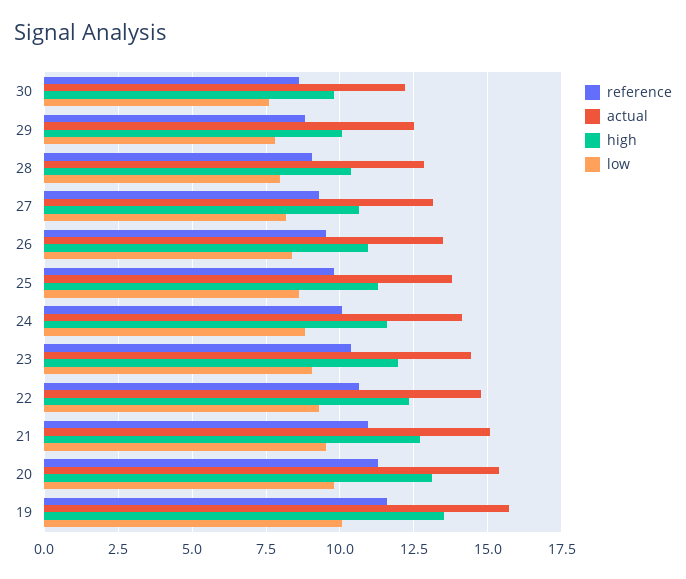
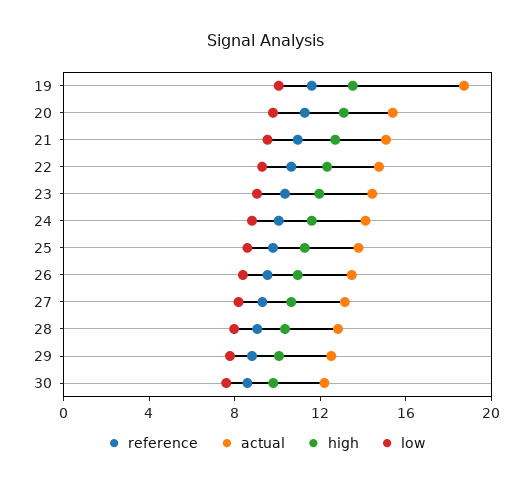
  {
    "reference": {
      "30": 8.5,
      "29": 8.75,
      "28": 9,
      "27": 9.25,
      "26": 9.5,
      "25": 9.75,
      "24": 10,
      "23": 10.25,
      "22": 10.75,
      "21": 11,
      "20": 11.25,
      "19": 11.5
    },
    "actual": {
      "30": 12.25,
      "29": 12.5,
      "28": 12.75,
      "27": 13.25,
      "26": 13.5,
      "25": 13.75,
      "24": 14,
      "23": 14.5,
      "22": 14.75,
      "21": 15,
      "20": 15.5,
-     "19": 15.75
+     "19": 19
    },
    "high": {
      "30": 9.75,
      "29": 10,
      "28": 10.25,
      "27": 10.75,
      "26": 11,
      "25": 11.25,
      "24": 11.5,
      "23": 12,
      "22": 12.25,
      "21": 12.75,
      "20": 13,
      "19": 13.5
    },
    "low": {
      "30": 7.5,
      "29": 7.75,
      "28": 8,
      "27": 8.25,
      "26": 8.5,
      "25": 8.5,
      "24": 8.75,
      "23": 9,
      "22": 9.25,
      "21": 9.5,
      "20": 9.75,
      "19": 10
    }
  }

